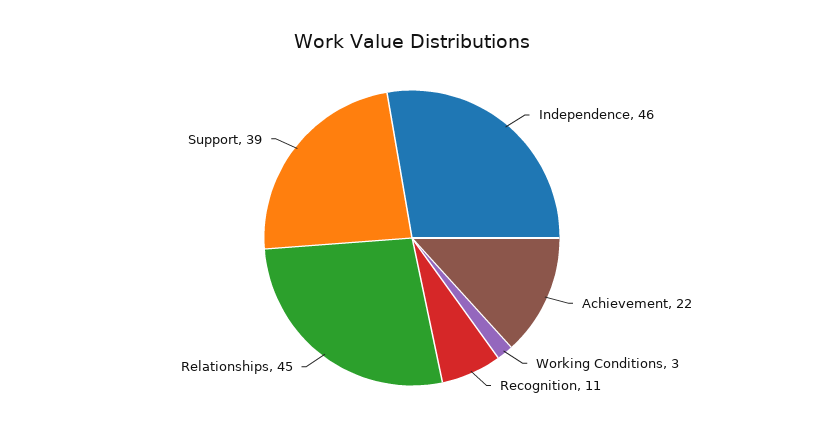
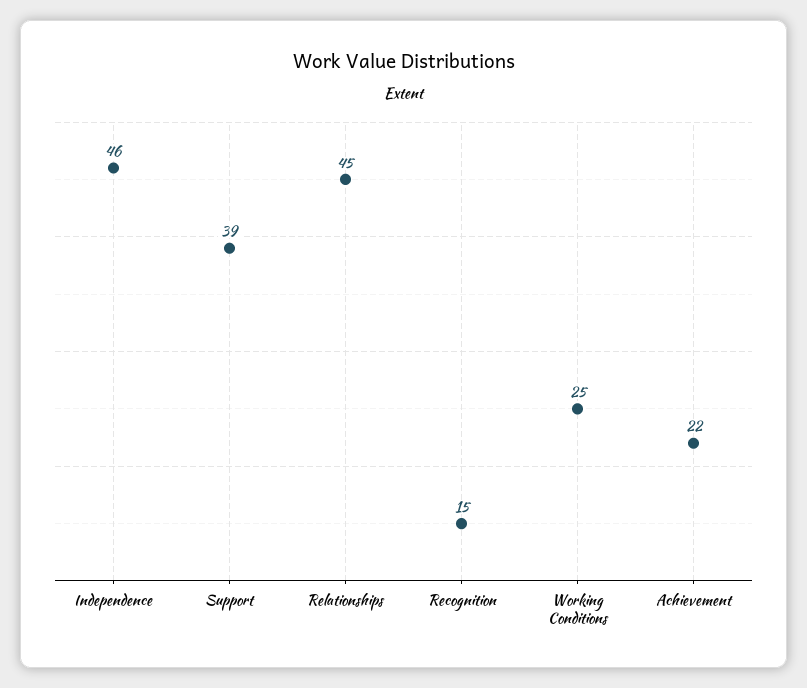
  {
    "Independence": 46,
    "Achievement": 22,
-   "Working Conditions": 3,
+   "Working Conditions": 25,
-   "Recognition": 11,
+   "Recognition": 15,
    "Relationships": 45,
    "Support": 39
  }

